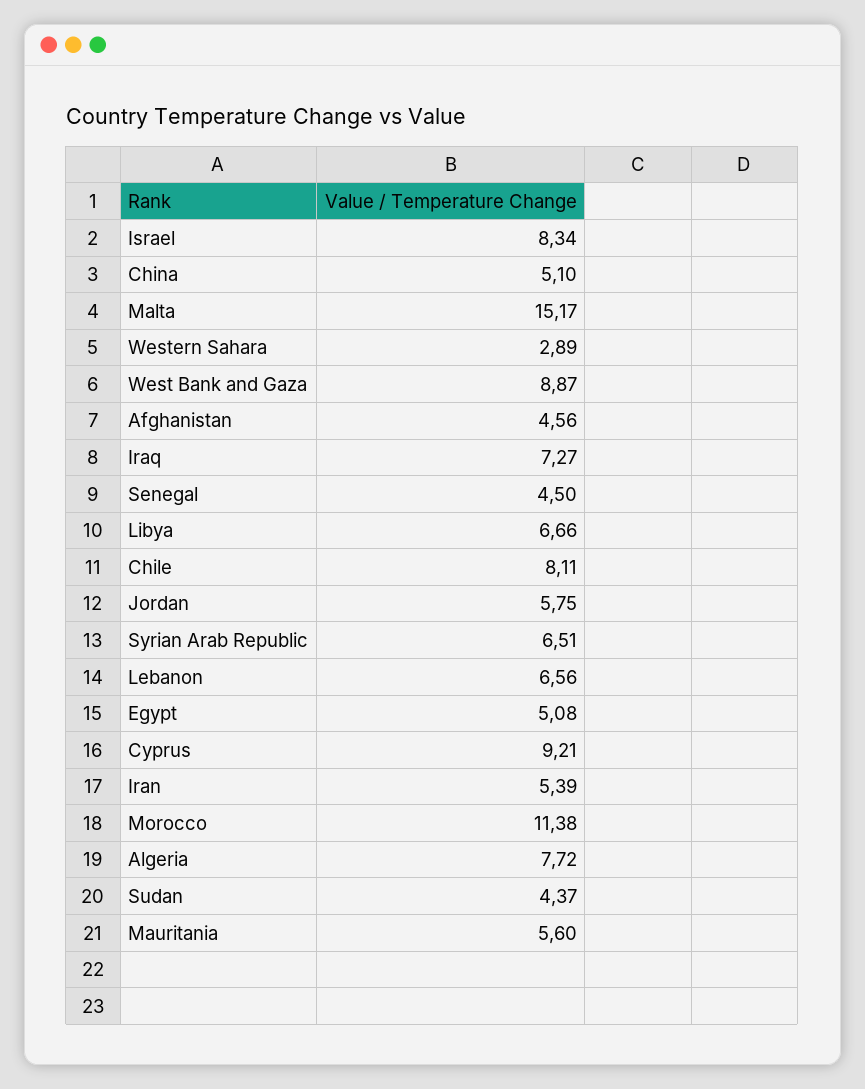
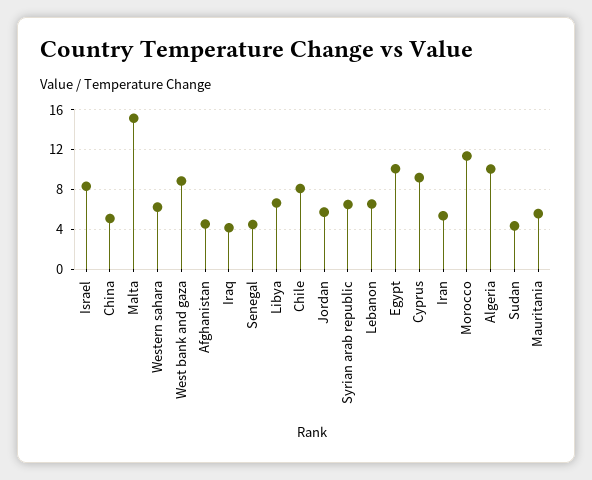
  {
    "Israel": 8.34,
    "China": 5.1,
    "Malta": 15.17,
-   "Western Sahara": 2.89,
+   "Western Sahara": 6,
    "West Bank and Gaza": 8.87,
    "Afghanistan": 4.56,
-   "Iraq": 7.27,
+   "Iraq": 4,
    "Senegal": 4.5,
    "Libya": 6.66,
    "Chile": 8.11,
    "Jordan": 5.75,
    "Syrian Arab Republic": 6.51,
    "Lebanon": 6.56,
-   "Egypt": 5.08,
+   "Egypt": 10,
    "Cyprus": 9.21,
    "Iran": 5.39,
    "Morocco": 11.38,
-   "Algeria": 7.72,
+   "Algeria": 10,
    "Sudan": 4.37,
    "Mauritania": 5.6
  }

